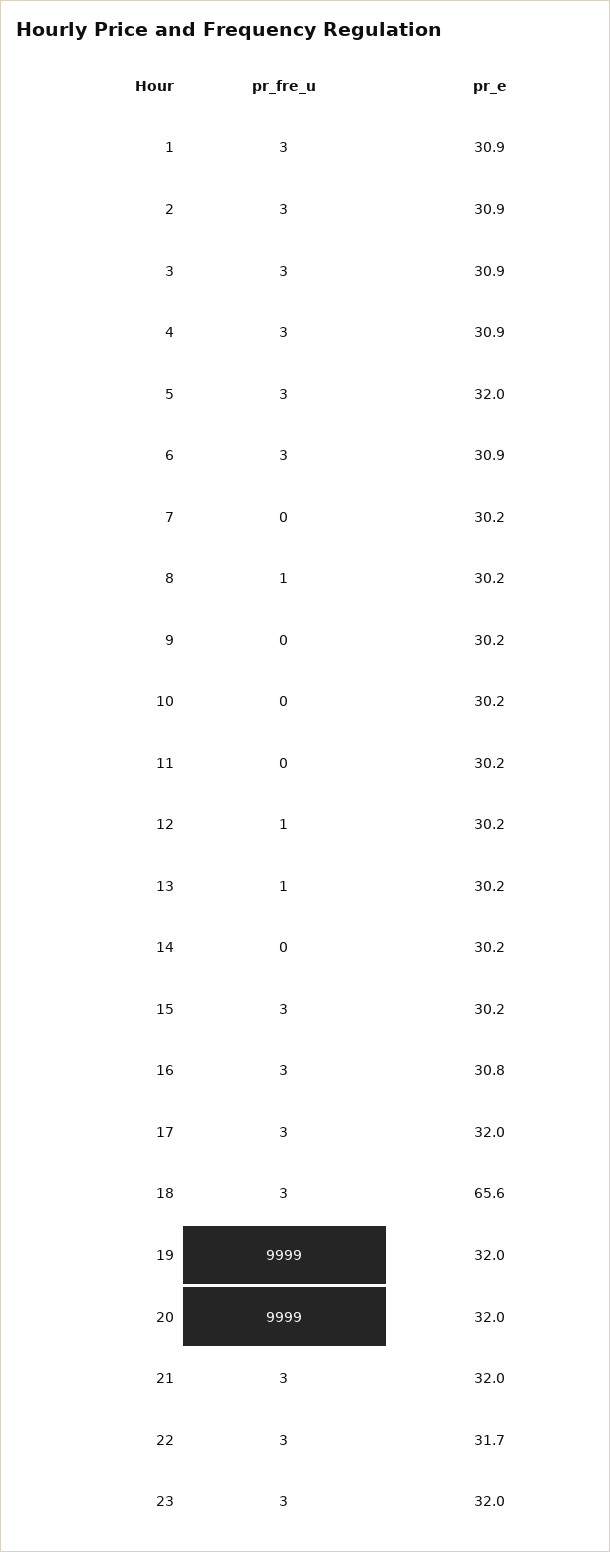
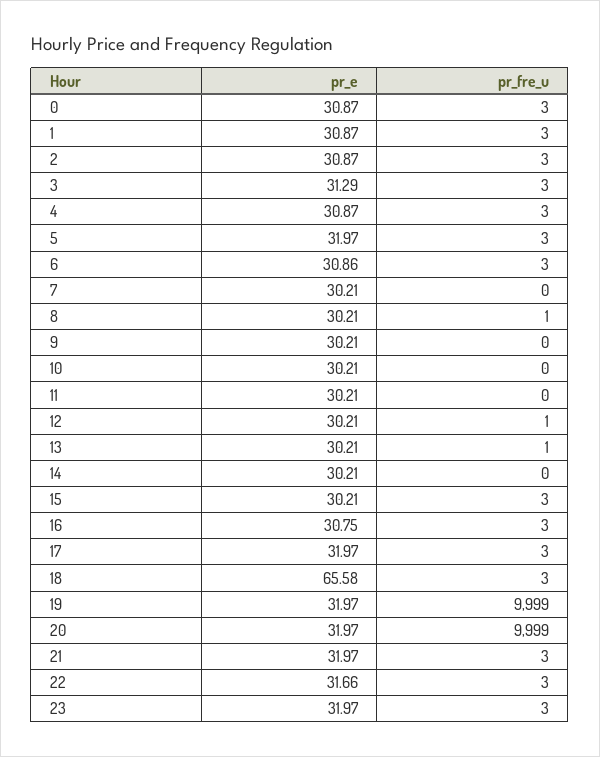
  {
    "pr_fre_u": {
      "1": 3,
      "2": 3,
      "3": 3,
      "4": 3,
      "5": 3,
      "6": 3,
      "7": 0,
      "8": 1,
      "9": 0,
      "10": 0,
      "11": 0,
      "12": 1,
      "13": 1,
      "14": 0,
      "15": 3,
      "16": 3,
      "17": 3,
      "18": 3,
      "19": 9999,
      "20": 9999,
      "21": 3,
      "22": 3,
-     "23": 3
+     "23": 3,
+     "0": 3
    },
    "pr_e": {
      "1": 30.87,
      "2": 30.87,
-     "3": 30.9,
+     "3": 31.29,
      "4": 30.87,
      "5": 31.97,
      "6": 30.86,
      "7": 30.21,
      "8": 30.21,
      "9": 30.21,
      "10": 30.21,
      "11": 30.21,
      "12": 30.21,
      "13": 30.21,
      "14": 30.21,
      "15": 30.21,
      "16": 30.75,
      "17": 31.97,
      "18": 65.58,
      "19": 31.97,
      "20": 31.97,
      "21": 31.97,
      "22": 31.66,
-     "23": 31.97
+     "23": 31.97,
+     "0": 30.87
    }
  }

